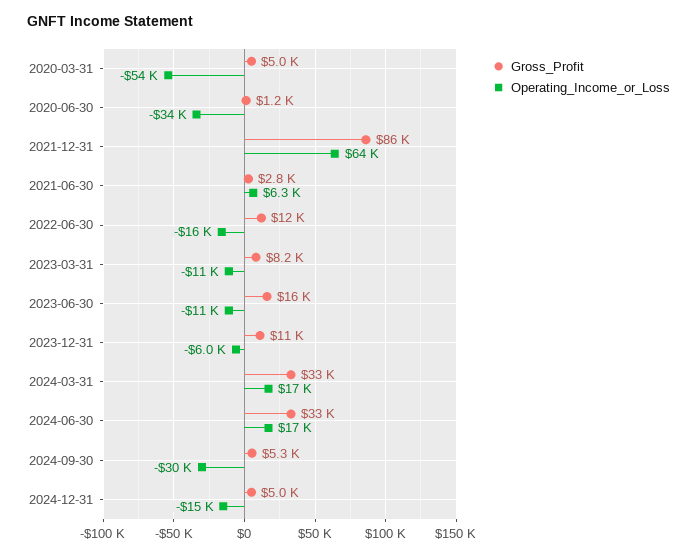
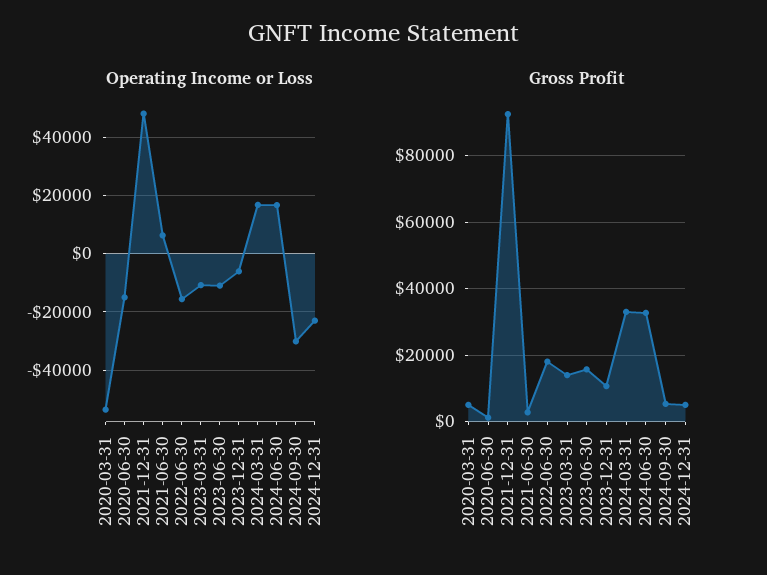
  {
    "Gross_Profit": {
      "2020-03-31": 5000,
      "2020-06-30": 1200,
-     "2021-12-31": 86000,
+     "2021-12-31": 92000,
      "2021-06-30": 2800,
-     "2022-06-30": 12000,
+     "2022-06-30": 18000,
-     "2023-03-31": 8200,
+     "2023-03-31": 14000,
      "2023-06-30": 16000,
      "2023-12-31": 11000,
      "2024-03-31": 33000,
      "2024-06-30": 33000,
      "2024-09-30": 5300,
      "2024-12-31": 5000
    },
    "Operating_Income_or_Loss": {
      "2020-03-31": -54000,
-     "2020-06-30": -34000,
+     "2020-06-30": -15000,
-     "2021-12-31": 64000,
+     "2021-12-31": 47500,
      "2021-06-30": 6300,
      "2022-06-30": -16000,
      "2023-03-31": -11000,
      "2023-06-30": -11000,
      "2023-12-31": -6000,
      "2024-03-31": 17000,
      "2024-06-30": 17000,
      "2024-09-30": -30000,
-     "2024-12-31": -15000
+     "2024-12-31": -22500
    }
  }

